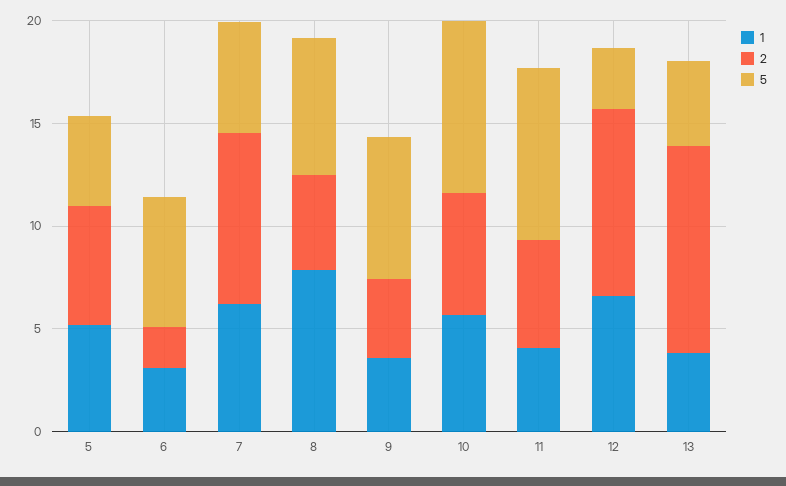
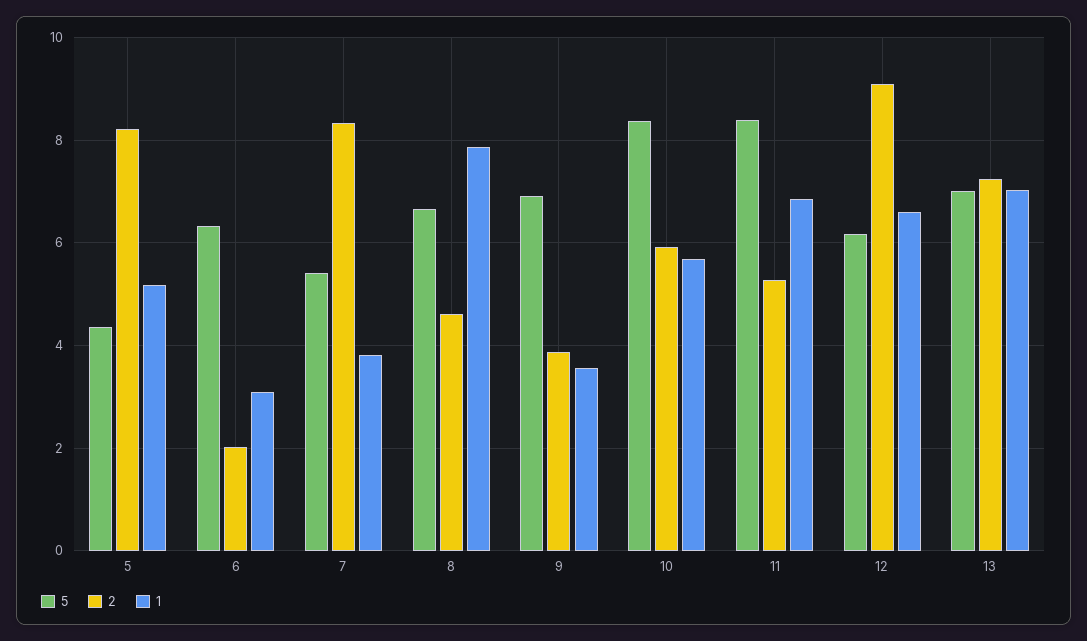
  {
    "1": {
      "5": 5.2,
      "6": 3,
-     "7": 6,
+     "7": 3.8,
      "8": 7.8,
      "9": 3.6,
      "10": 5.6,
-     "11": 4,
+     "11": 6.8,
      "12": 6.6,
-     "13": 4
+     "13": 7
    },
    "2": {
-     "5": 6,
+     "5": 8.2,
      "6": 2,
      "7": 8.4,
      "8": 4.6,
      "9": 3.8,
      "10": 6,
      "11": 5.2,
      "12": 9.2,
-     "13": 10
+     "13": 7.2
    },
    "5": {
      "5": 4.4,
      "6": 6.4,
      "7": 5.4,
      "8": 6.6,
      "9": 7,
      "10": 8.4,
      "11": 8.4,
-     "12": 3,
+     "12": 6.2,
-     "13": 4
+     "13": 7
    }
  }

